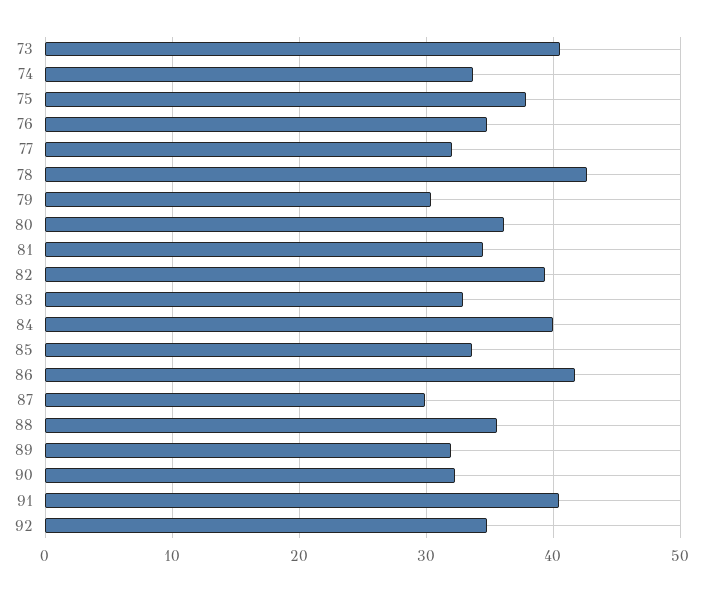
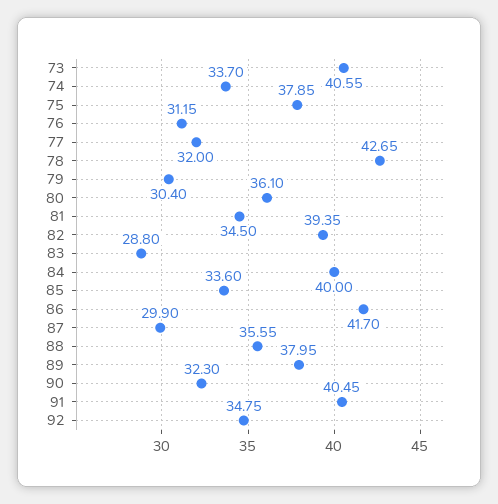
  {
    "73": 40.55,
    "74": 33.7,
    "75": 37.85,
-   "76": 35,
+   "76": 31.15,
    "77": 32,
    "78": 42.65,
    "79": 30.4,
    "80": 36.1,
    "81": 34.5,
    "82": 39.35,
-   "83": 33,
+   "83": 28.8,
    "84": 40,
    "85": 33.6,
    "86": 41.7,
    "87": 29.9,
    "88": 35.55,
-   "89": 32,
+   "89": 37.95,
    "90": 32.3,
    "91": 40.45,
    "92": 34.75
  }

